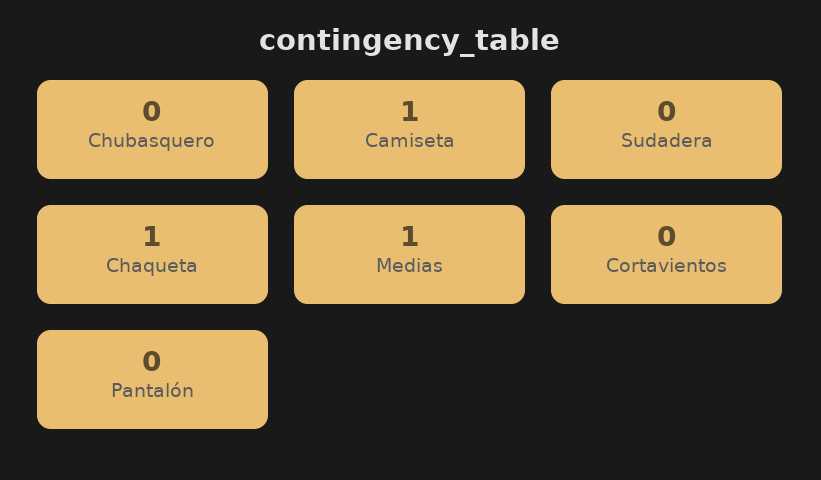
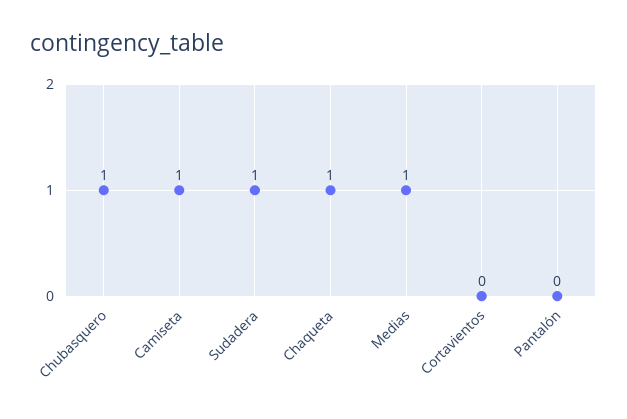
  {
-   "Chubasquero": 0,
+   "Chubasquero": 1,
    "Camiseta": 1,
-   "Sudadera": 0,
+   "Sudadera": 1,
    "Chaqueta": 1,
    "Medias": 1,
    "Cortavientos": 0,
    "Pantalón": 0
  }

